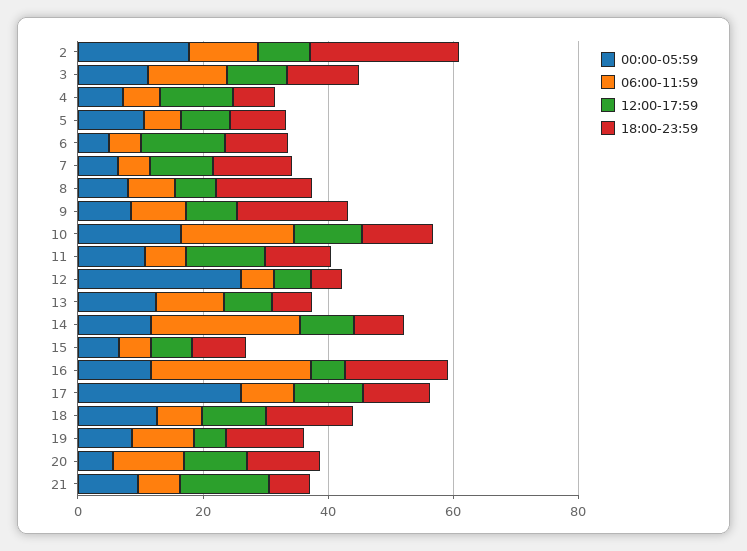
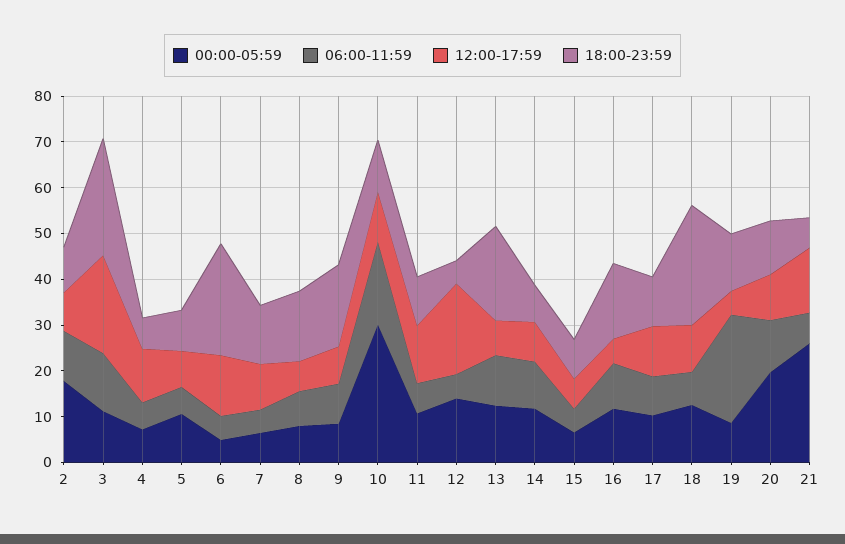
  {
    "00:00-05:59": {
      "2": 18,
      "3": 12,
      "4": 8,
      "5": 10,
      "6": 4,
      "7": 6,
      "8": 8,
      "9": 8,
-     "10": 15,
+     "10": 30,
      "11": 10,
-     "12": 25,
+     "12": 14,
      "13": 12,
      "14": 12,
      "15": 6,
      "16": 12,
-     "17": 25,
+     "17": 10,
      "18": 12,
      "19": 8,
-     "20": 5,
+     "20": 20,
-     "21": 10
+     "21": 26
    },
    "06:00-11:59": {
      "2": 10,
      "3": 12,
      "4": 6,
      "5": 6,
      "6": 6,
      "7": 6,
      "8": 8,
      "9": 8,
      "10": 18,
      "11": 6,
      "12": 6,
      "13": 12,
-     "14": 25,
+     "14": 10,
      "15": 6,
-     "16": 25,
+     "16": 10,
      "17": 8,
      "18": 8,
-     "19": 10,
+     "19": 24,
      "20": 12,
      "21": 6
    },
    "12:00-17:59": {
      "2": 8,
-     "3": 10,
+     "3": 22,
      "4": 12,
      "5": 8,
      "6": 14,
      "7": 10,
      "8": 6,
      "9": 8,
      "10": 10,
      "11": 12,
-     "12": 5,
+     "12": 20,
      "13": 8,
      "14": 8,
      "15": 6,
      "16": 6,
      "17": 12,
      "18": 10,
      "19": 6,
      "20": 10,
      "21": 14
    },
    "18:00-23:59": {
-     "2": 25,
+     "2": 10,
-     "3": 10,
+     "3": 26,
      "4": 6,
      "5": 8,
-     "6": 10,
+     "6": 24,
      "7": 12,
      "8": 16,
      "9": 18,
      "10": 12,
      "11": 10,
      "12": 4,
-     "13": 5,
+     "13": 20,
      "14": 8,
      "15": 8,
      "16": 16,
      "17": 10,
-     "18": 15,
+     "18": 26,
      "19": 12,
      "20": 12,
      "21": 6
    }
  }

